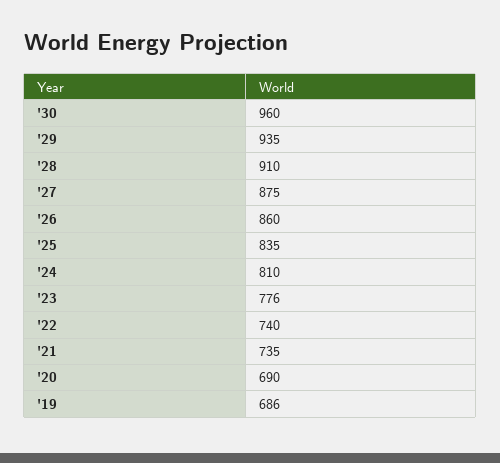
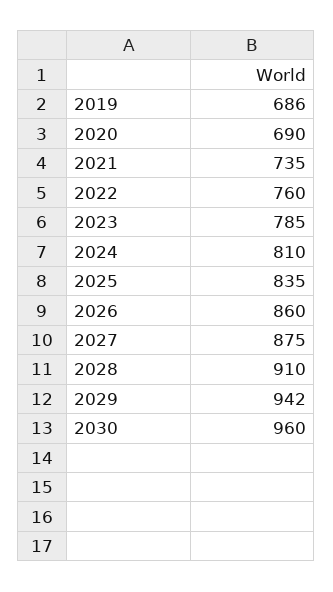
  {
    "'30": 960,
-   "'29": 935,
+   "'29": 942,
    "'28": 910,
    "'27": 875,
    "'26": 860,
    "'25": 835,
    "'24": 810,
-   "'23": 776,
+   "'23": 785,
-   "'22": 740,
+   "'22": 760,
    "'21": 735,
    "'20": 690,
    "'19": 686
  }

